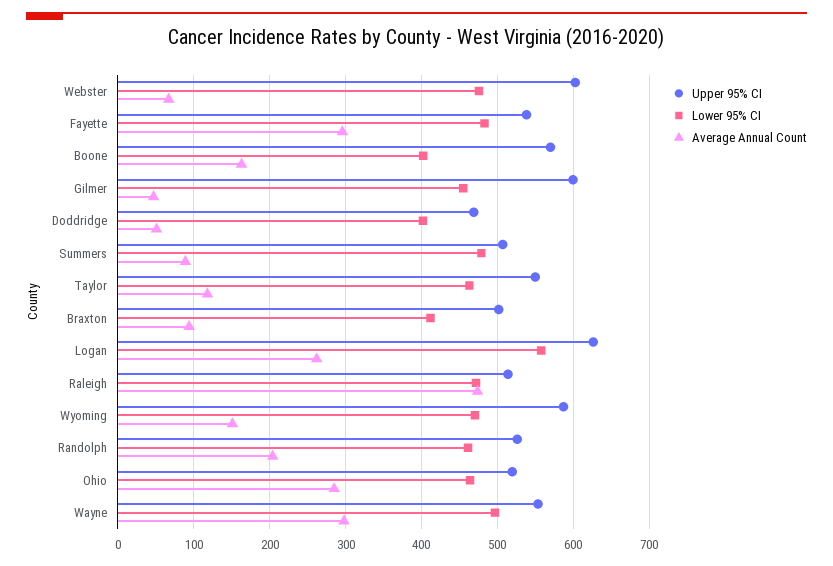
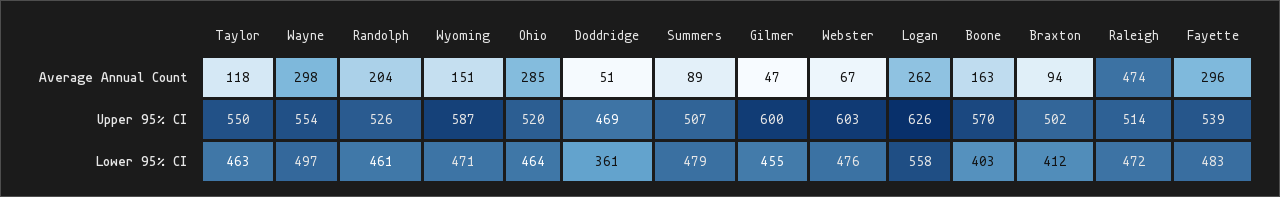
  {
    "Upper 95% CI": {
      "Webster": 603,
      "Fayette": 539,
      "Boone": 570,
      "Gilmer": 600,
      "Doddridge": 469,
      "Summers": 507,
      "Taylor": 550,
      "Braxton": 502,
      "Logan": 626,
      "Raleigh": 514,
      "Wyoming": 587,
      "Randolph": 526,
      "Ohio": 520,
      "Wayne": 554
    },
    "Lower 95% CI": {
      "Webster": 476,
      "Fayette": 483,
      "Boone": 403,
      "Gilmer": 455,
-     "Doddridge": 400,
+     "Doddridge": 361,
      "Summers": 479,
      "Taylor": 463,
      "Braxton": 412,
      "Logan": 558,
      "Raleigh": 472,
      "Wyoming": 471,
      "Randolph": 461,
      "Ohio": 464,
      "Wayne": 497
    },
    "Average Annual Count": {
      "Webster": 67,
      "Fayette": 296,
      "Boone": 163,
      "Gilmer": 47,
      "Doddridge": 51,
      "Summers": 89,
      "Taylor": 118,
      "Braxton": 94,
      "Logan": 262,
      "Raleigh": 474,
      "Wyoming": 151,
      "Randolph": 204,
      "Ohio": 285,
      "Wayne": 298
    }
  }

